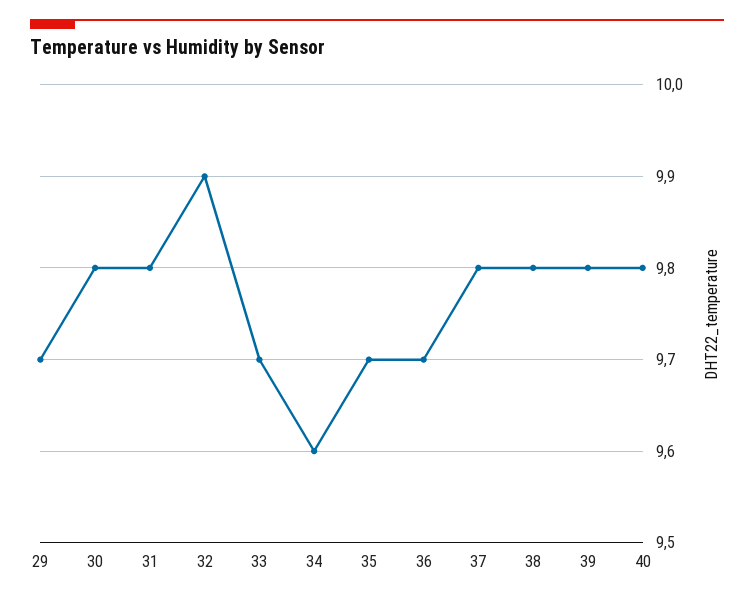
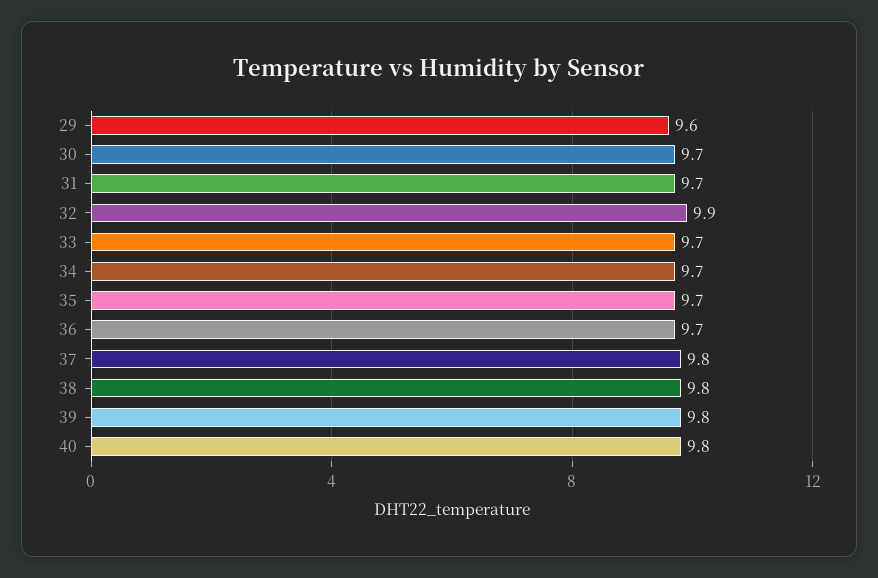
  {
-   "29": 9.7,
+   "29": 9.6,
-   "30": 9.8,
+   "30": 9.7,
-   "31": 9.8,
+   "31": 9.7,
    "32": 9.9,
    "33": 9.7,
-   "34": 9.6,
+   "34": 9.7,
    "35": 9.7,
    "36": 9.7,
    "37": 9.8,
    "38": 9.8,
    "39": 9.8,
    "40": 9.8
  }

